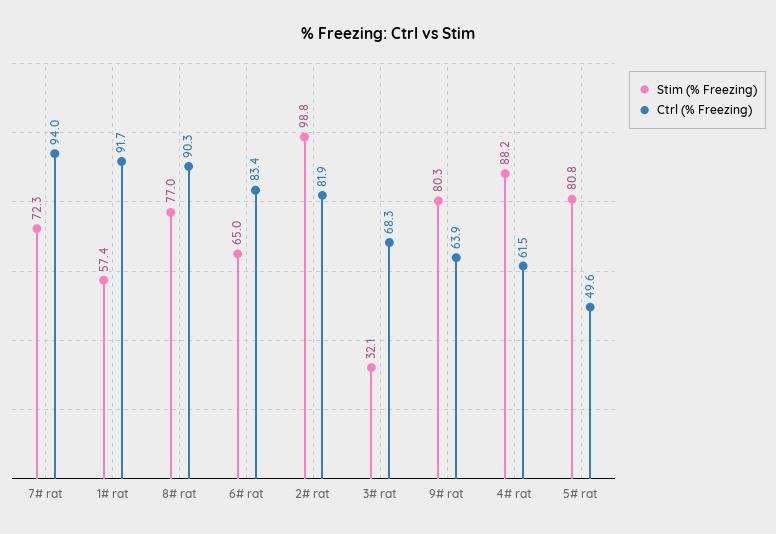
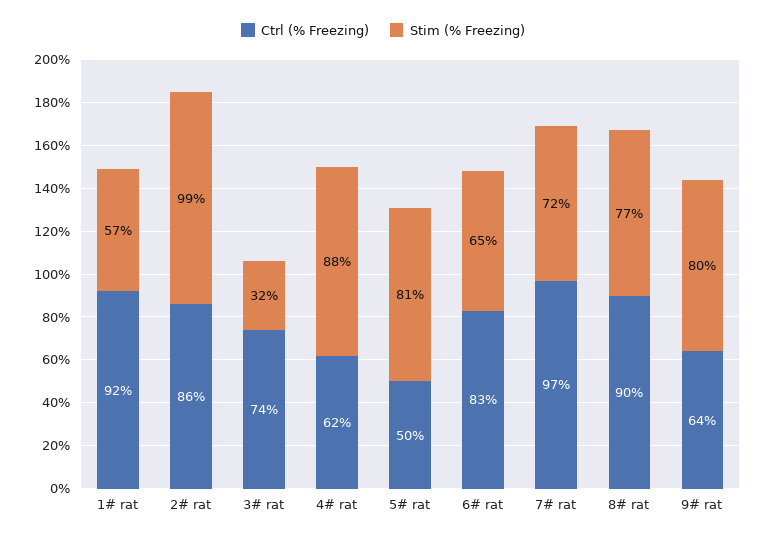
  {
    "Stim (% Freezing)": {
      "7# rat": 72.3,
      "1# rat": 57.4,
      "8# rat": 77,
      "6# rat": 65,
      "2# rat": 98.8,
      "3# rat": 32.1,
      "9# rat": 80.3,
      "4# rat": 88.2,
      "5# rat": 80.8
    },
    "Ctrl (% Freezing)": {
-     "7# rat": 94,
+     "7# rat": 97,
      "1# rat": 91.7,
      "8# rat": 90.3,
      "6# rat": 83.4,
-     "2# rat": 81.9,
+     "2# rat": 86,
-     "3# rat": 68.3,
+     "3# rat": 74,
      "9# rat": 63.9,
      "4# rat": 61.5,
      "5# rat": 49.6
    }
  }

